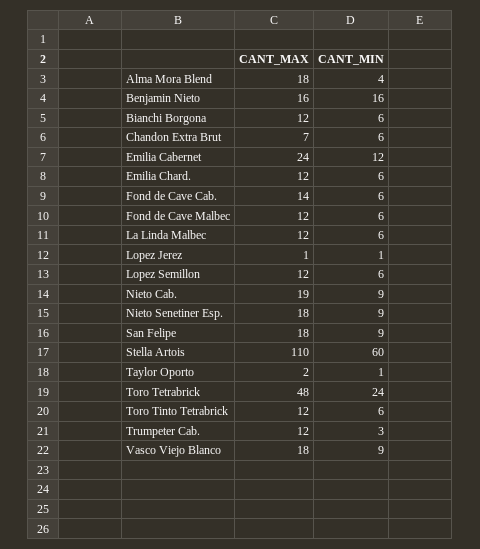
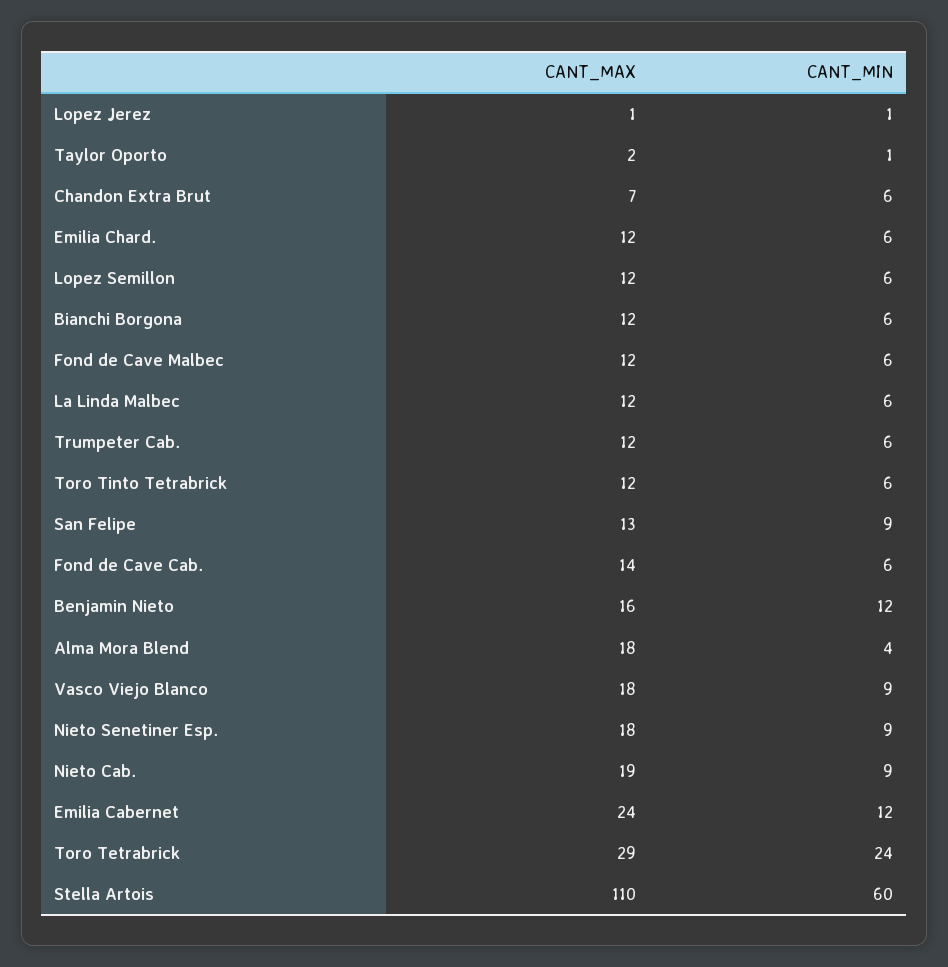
  {
    "CANT_MAX": {
      "Alma Mora Blend": 18,
      "Benjamin Nieto": 16,
      "Bianchi Borgona": 12,
      "Chandon Extra Brut": 7,
      "Emilia Cabernet": 24,
      "Emilia Chard.": 12,
      "Fond de Cave Cab.": 14,
      "Fond de Cave Malbec": 12,
      "La Linda Malbec": 12,
      "Lopez Jerez": 1,
      "Lopez Semillon": 12,
      "Nieto Cab.": 19,
      "Nieto Senetiner Esp.": 18,
-     "San Felipe": 18,
+     "San Felipe": 13,
      "Stella Artois": 110,
      "Taylor Oporto": 2,
-     "Toro Tetrabrick": 48,
+     "Toro Tetrabrick": 29,
      "Toro Tinto Tetrabrick": 12,
      "Trumpeter Cab.": 12,
      "Vasco Viejo Blanco": 18
    },
    "CANT_MIN": {
      "Alma Mora Blend": 4,
-     "Benjamin Nieto": 16,
+     "Benjamin Nieto": 12,
      "Bianchi Borgona": 6,
      "Chandon Extra Brut": 6,
      "Emilia Cabernet": 12,
      "Emilia Chard.": 6,
      "Fond de Cave Cab.": 6,
      "Fond de Cave Malbec": 6,
      "La Linda Malbec": 6,
      "Lopez Jerez": 1,
      "Lopez Semillon": 6,
      "Nieto Cab.": 9,
      "Nieto Senetiner Esp.": 9,
      "San Felipe": 9,
      "Stella Artois": 60,
      "Taylor Oporto": 1,
      "Toro Tetrabrick": 24,
      "Toro Tinto Tetrabrick": 6,
-     "Trumpeter Cab.": 3,
+     "Trumpeter Cab.": 6,
      "Vasco Viejo Blanco": 9
    }
  }

